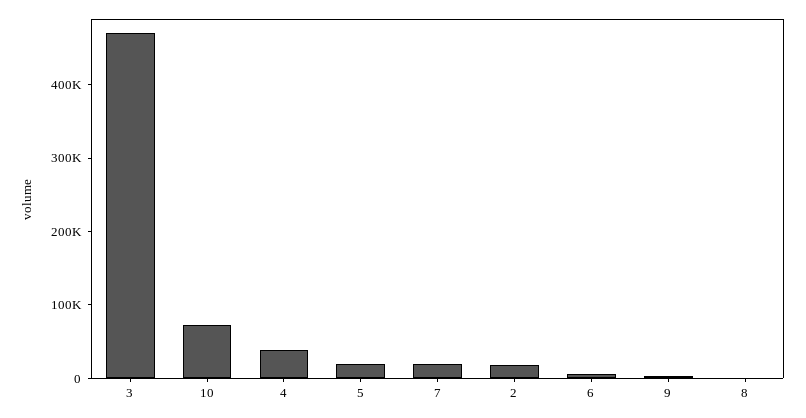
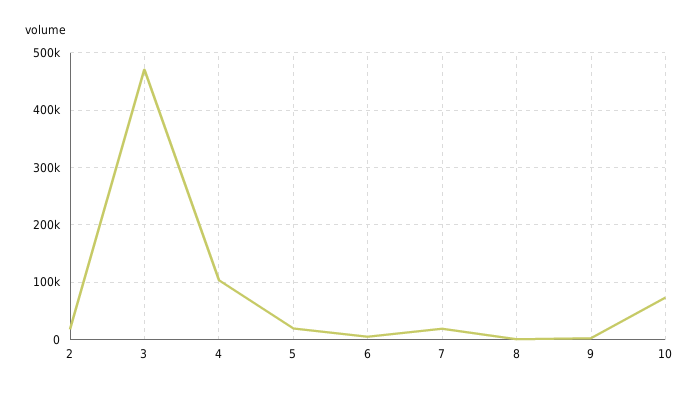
  {
    "3": 480000,
    "10": 80000,
-   "4": 40000,
+   "4": 100000,
    "5": 20000,
    "7": 20000,
    "2": 20000,
    "6": 0,
    "9": 0,
    "8": 0
  }

